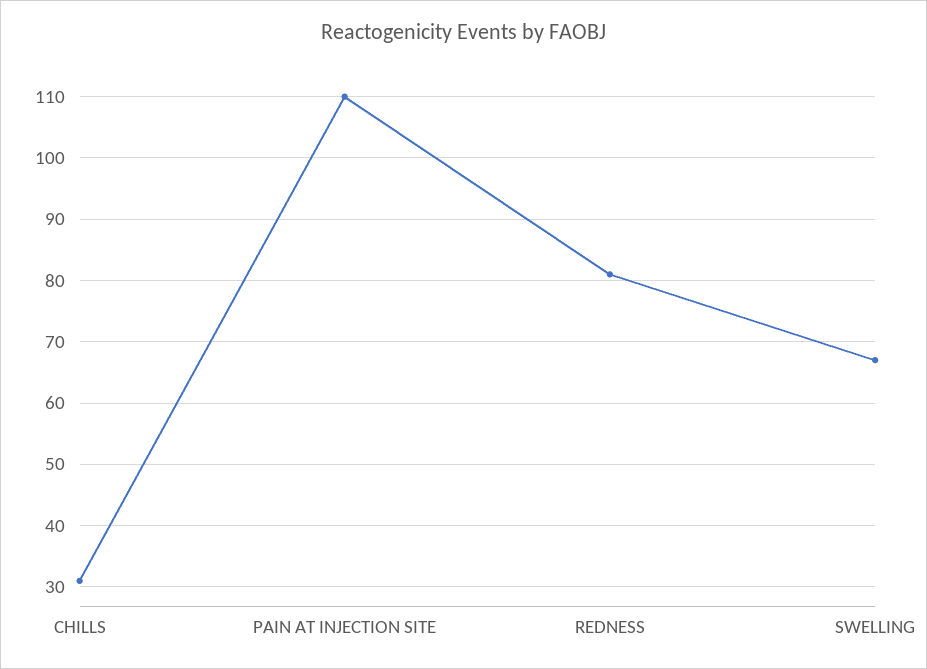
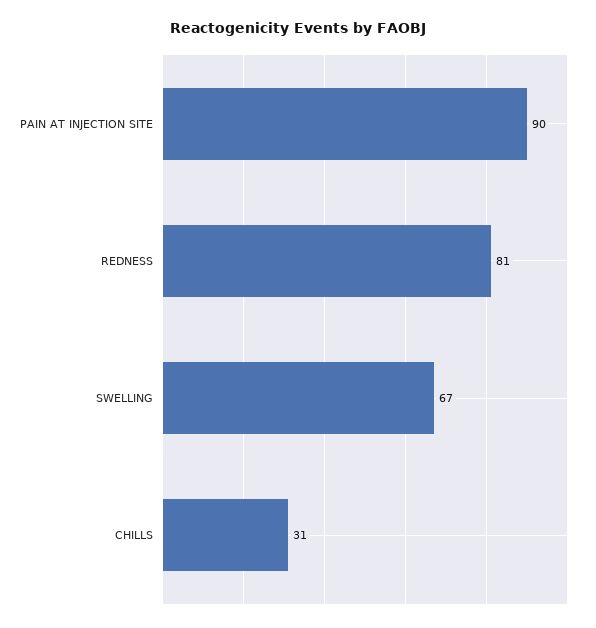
  {
    "CHILLS": 31,
-   "PAIN AT INJECTION SITE": 110,
+   "PAIN AT INJECTION SITE": 90,
    "REDNESS": 81,
    "SWELLING": 67
  }

